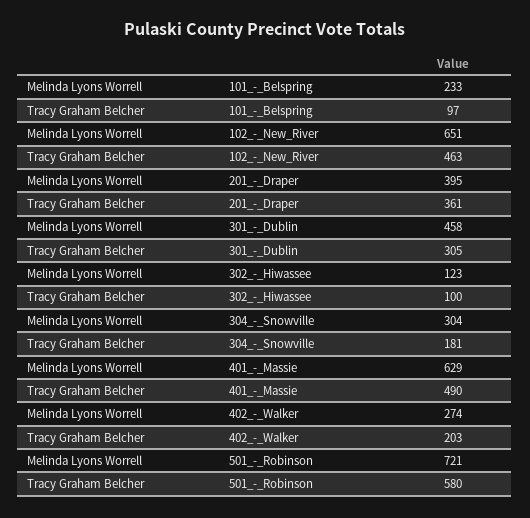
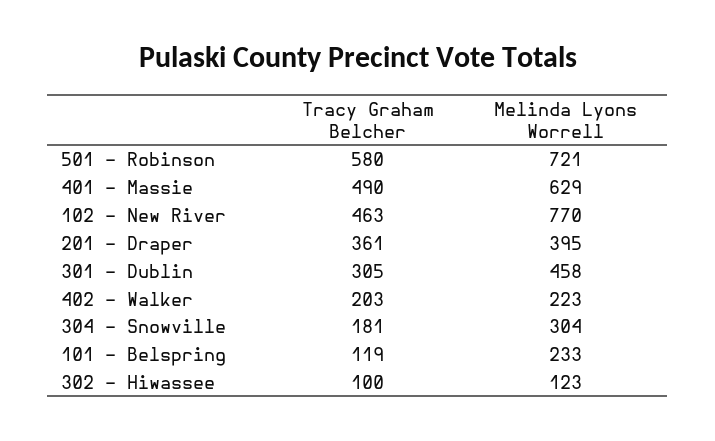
  {
    "Melinda Lyons Worrell": {
      "101_-_Belspring": 233,
-     "102_-_New_River": 651,
+     "102_-_New_River": 770,
      "201_-_Draper": 395,
      "301_-_Dublin": 458,
      "302_-_Hiwassee": 123,
      "304_-_Snowville": 304,
      "401_-_Massie": 629,
-     "402_-_Walker": 274,
+     "402_-_Walker": 223,
      "501_-_Robinson": 721
    },
    "Tracy Graham Belcher": {
-     "101_-_Belspring": 97,
+     "101_-_Belspring": 119,
      "102_-_New_River": 463,
      "201_-_Draper": 361,
      "301_-_Dublin": 305,
      "302_-_Hiwassee": 100,
      "304_-_Snowville": 181,
      "401_-_Massie": 490,
      "402_-_Walker": 203,
      "501_-_Robinson": 580
    }
  }

